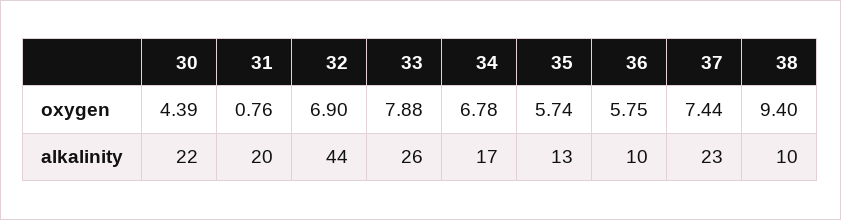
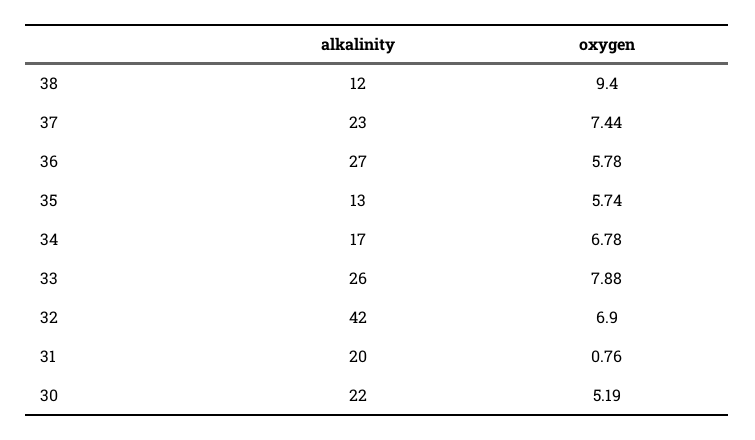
  {
    "30": {
-     "oxygen": 4.39,
+     "oxygen": 5.19,
      "alkalinity": 22
    },
    "31": {
      "oxygen": 0.76,
      "alkalinity": 20
    },
    "32": {
      "oxygen": 6.9,
-     "alkalinity": 44
+     "alkalinity": 42
    },
    "33": {
      "oxygen": 7.88,
      "alkalinity": 26
    },
    "34": {
      "oxygen": 6.78,
      "alkalinity": 17
    },
    "35": {
      "oxygen": 5.74,
      "alkalinity": 13
    },
    "36": {
-     "oxygen": 5.75,
+     "oxygen": 5.78,
-     "alkalinity": 10
+     "alkalinity": 27
    },
    "37": {
      "oxygen": 7.44,
      "alkalinity": 23
    },
    "38": {
      "oxygen": 9.4,
-     "alkalinity": 10
+     "alkalinity": 12
    }
  }

